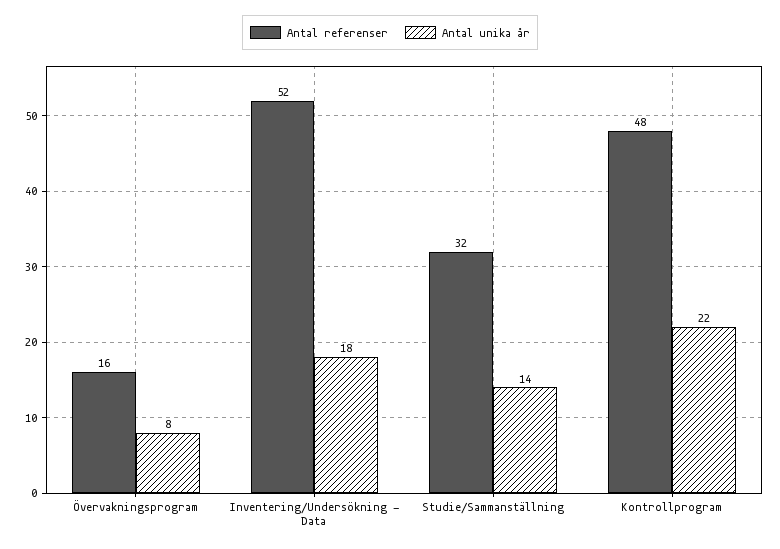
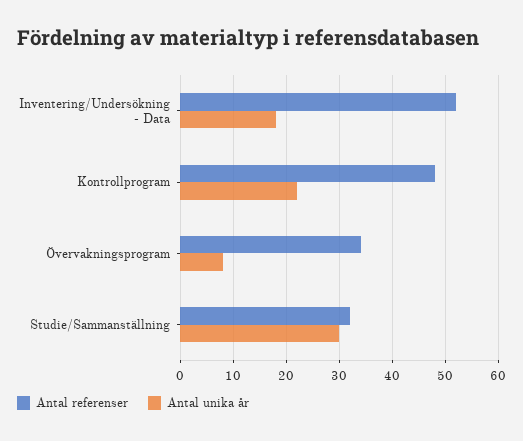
  {
    "Antal referenser": {
-     "Övervakningsprogram": 16,
+     "Övervakningsprogram": 35,
      "Inventering/Undersökning - Data": 52,
      "Studie/Sammanställning": 32,
      "Kontrollprogram": 48
    },
    "Antal unika år": {
      "Övervakningsprogram": 8,
      "Inventering/Undersökning - Data": 18,
-     "Studie/Sammanställning": 14,
+     "Studie/Sammanställning": 30,
      "Kontrollprogram": 22
    }
  }

